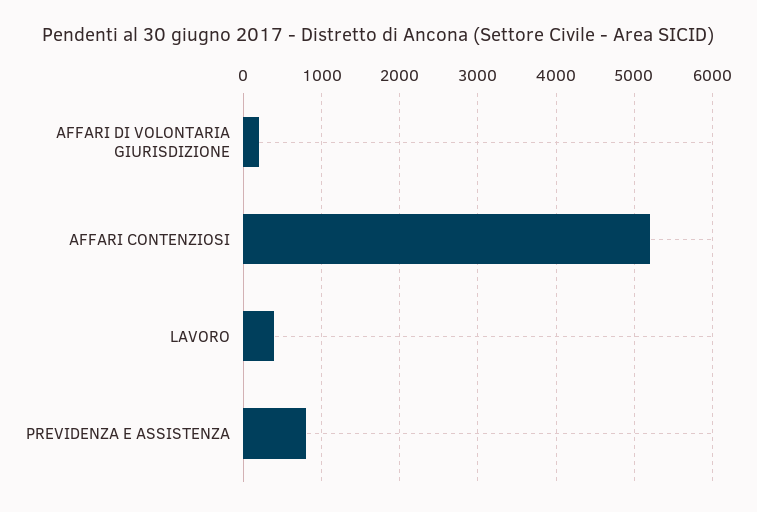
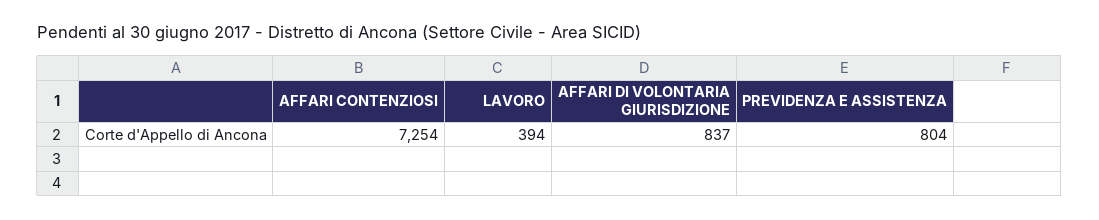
  {
-   "AFFARI DI VOLONTARIA GIURISDIZIONE": 200,
+   "AFFARI DI VOLONTARIA GIURISDIZIONE": 837,
-   "AFFARI CONTENZIOSI": 5200,
+   "AFFARI CONTENZIOSI": 7254,
    "LAVORO": 394,
    "PREVIDENZA E ASSISTENZA": 804
  }

